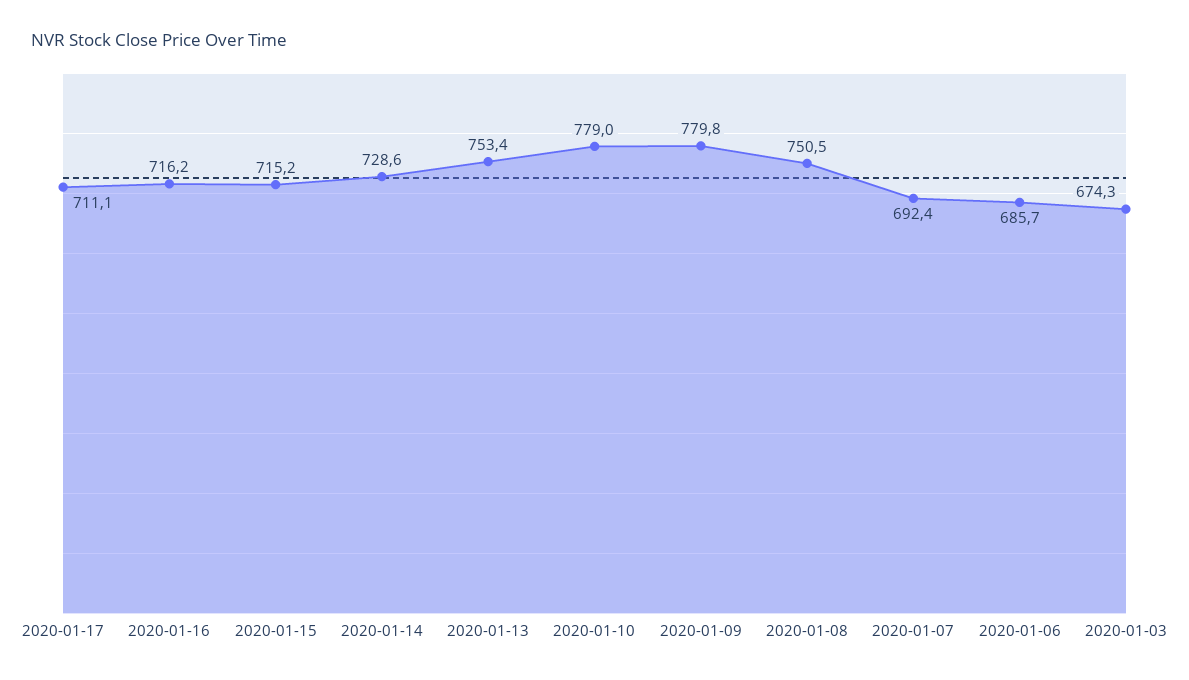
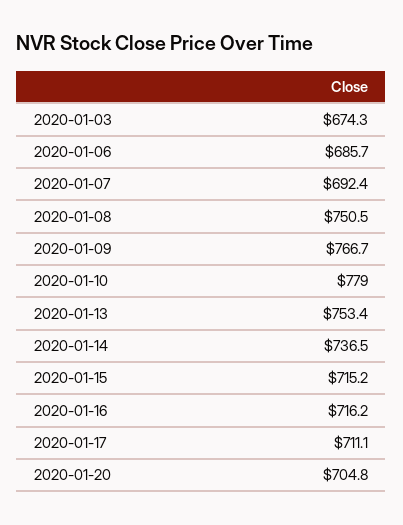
  {
    "2020-01-17": 711.1,
    "2020-01-16": 716.2,
    "2020-01-15": 715.2,
-   "2020-01-14": 728.6,
+   "2020-01-14": 736.5,
    "2020-01-13": 753.4,
    "2020-01-10": 779,
-   "2020-01-09": 779.8,
+   "2020-01-09": 766.7,
    "2020-01-08": 750.5,
    "2020-01-07": 692.4,
    "2020-01-06": 685.7,
-   "2020-01-03": 674.3
+   "2020-01-03": 674.3,
+   "2020-01-20": 704.8
  }

